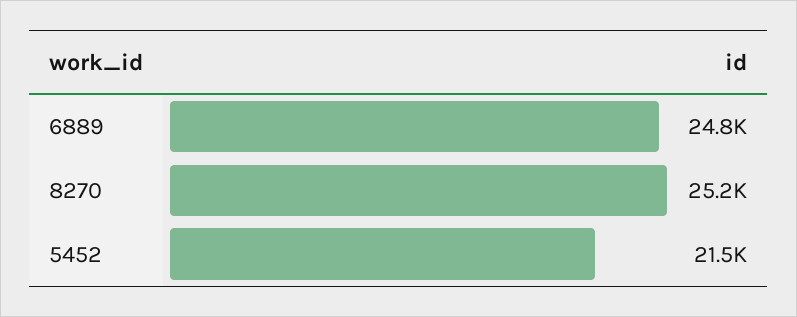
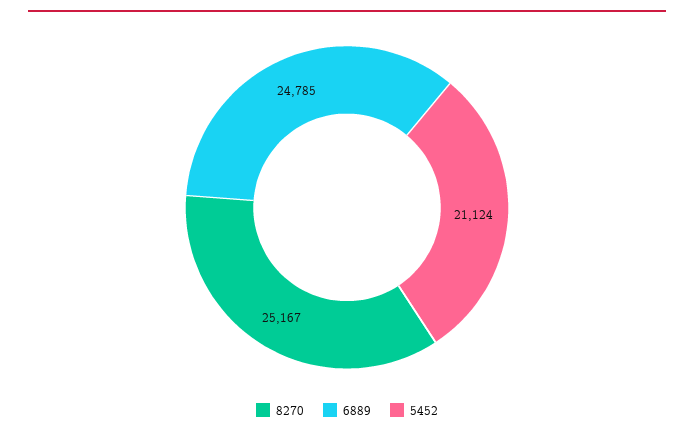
  {
    "6889": 24785,
    "8270": 25167,
-   "5452": 21500
+   "5452": 21124
  }

